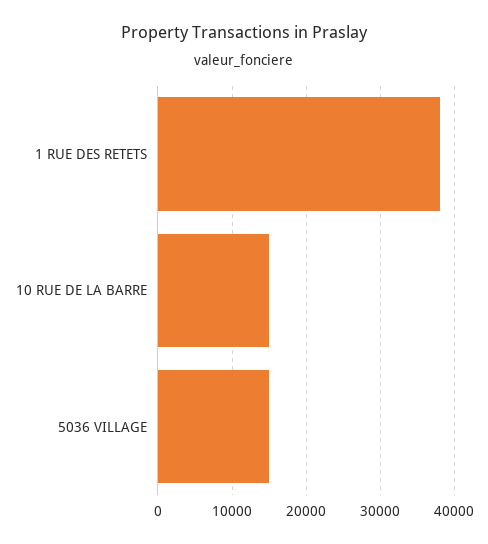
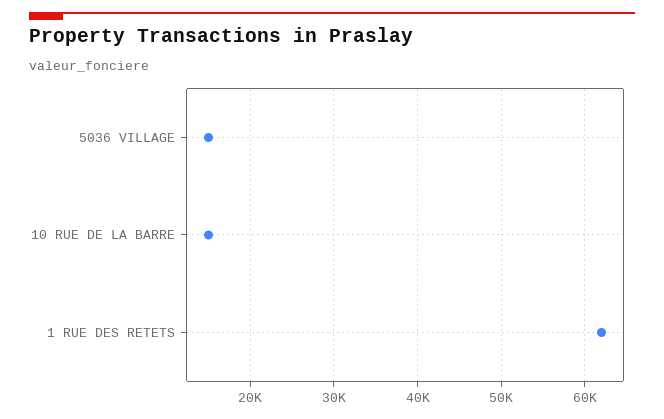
  {
-   "1 RUE DES RETETS": 38000,
+   "1 RUE DES RETETS": 62000,
    "10 RUE DE LA BARRE": 15000,
    "5036 VILLAGE": 15000
  }

